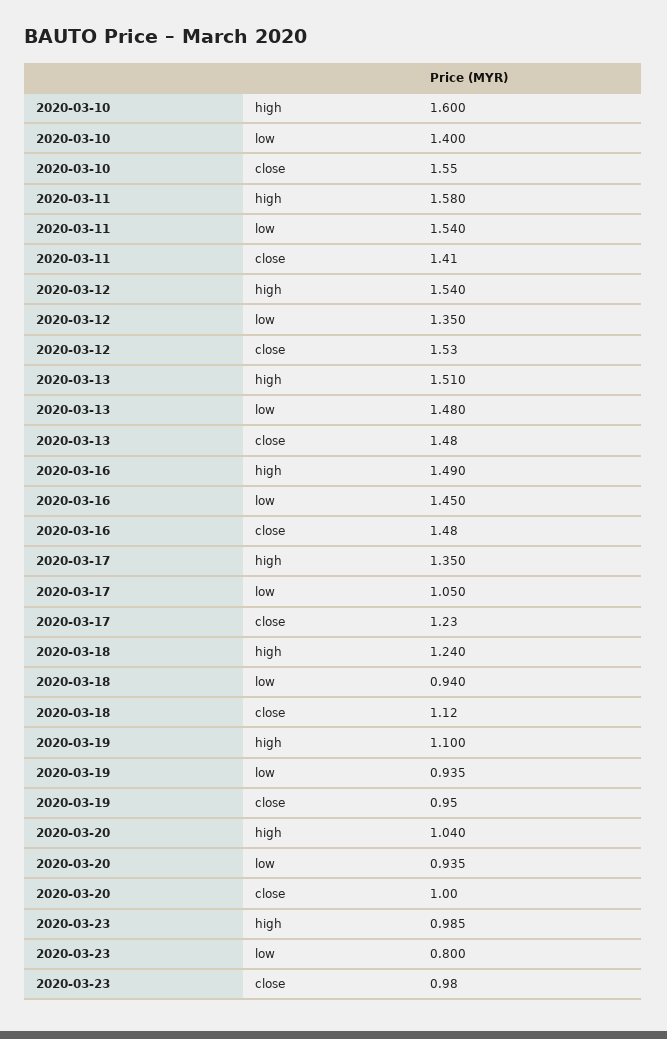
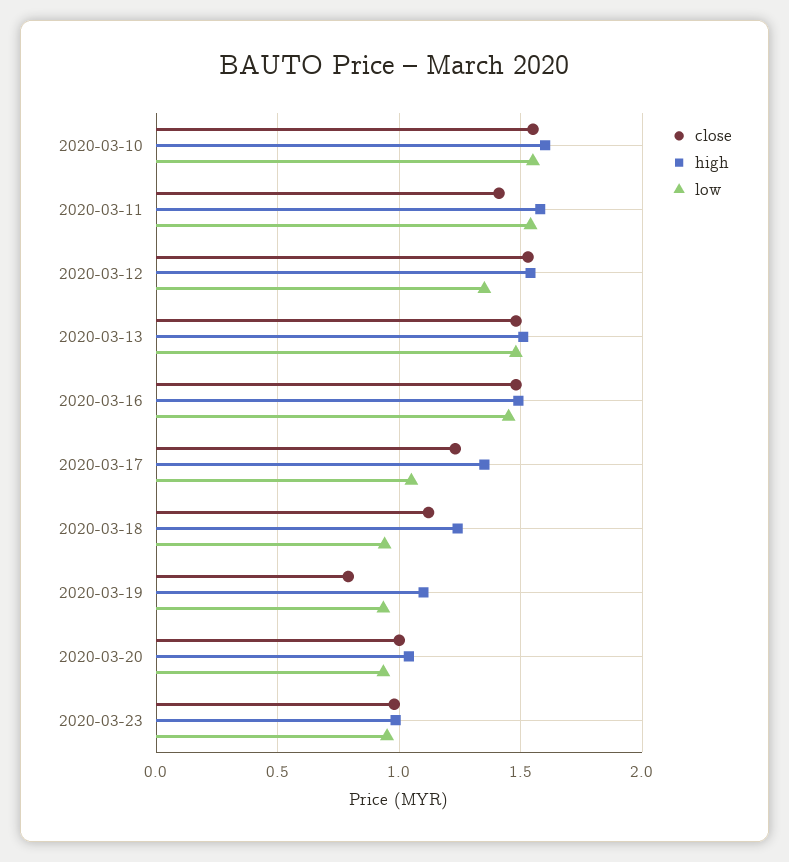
  {
    "high": {
      "2020-03-10": 1.6,
      "2020-03-11": 1.58,
      "2020-03-12": 1.54,
      "2020-03-13": 1.51,
      "2020-03-16": 1.49,
      "2020-03-17": 1.35,
      "2020-03-18": 1.24,
      "2020-03-19": 1.1,
      "2020-03-20": 1.04,
      "2020-03-23": 0.985
    },
    "low": {
-     "2020-03-10": 1.4,
+     "2020-03-10": 1.55,
      "2020-03-11": 1.54,
      "2020-03-12": 1.35,
      "2020-03-13": 1.48,
      "2020-03-16": 1.45,
      "2020-03-17": 1.05,
      "2020-03-18": 0.94,
      "2020-03-19": 0.935,
      "2020-03-20": 0.935,
-     "2020-03-23": 0.8
+     "2020-03-23": 0.95
    },
    "close": {
      "2020-03-10": 1.55,
      "2020-03-11": 1.41,
      "2020-03-12": 1.53,
      "2020-03-13": 1.48,
      "2020-03-16": 1.48,
      "2020-03-17": 1.23,
      "2020-03-18": 1.12,
-     "2020-03-19": 0.95,
+     "2020-03-19": 0.8,
      "2020-03-20": 1,
      "2020-03-23": 0.98
    }
  }

